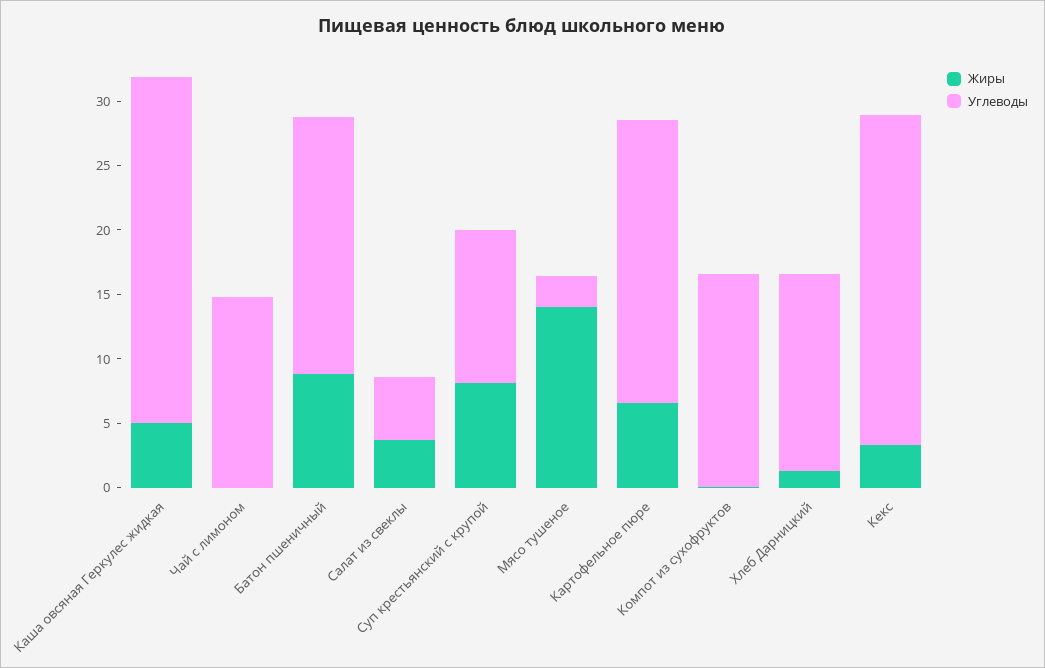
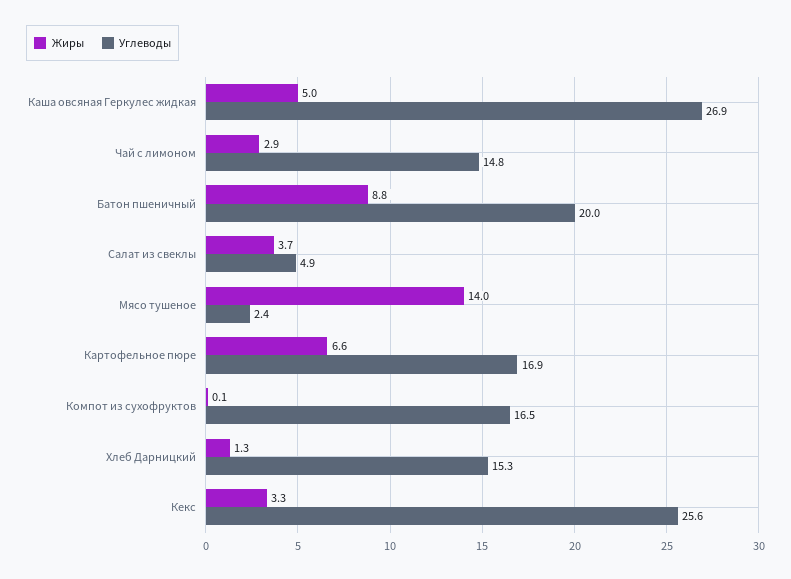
  {
    "Жиры": {
      "Каша овсяная Геркулес жидкая": 5,
-     "Чай с лимоном": 0,
+     "Чай с лимоном": 2.9,
      "Батон пшеничный": 8.8,
      "Салат из свеклы": 3.7,
-     "Суп крестьянский с крупой": 8,
      "Мясо тушеное": 14,
      "Картофельное пюре": 6.6,
      "Компот из сухофруктов": 0.1,
      "Хлеб Дарницкий": 1.3,
      "Кекс": 3.3
    },
    "Углеводы": {
      "Каша овсяная Геркулес жидкая": 26.9,
      "Чай с лимоном": 14.8,
      "Батон пшеничный": 20,
      "Салат из свеклы": 4.9,
-     "Суп крестьянский с крупой": 12,
      "Мясо тушеное": 2.4,
-     "Картофельное пюре": 22,
+     "Картофельное пюре": 16.9,
      "Компот из сухофруктов": 16.5,
      "Хлеб Дарницкий": 15.3,
      "Кекс": 25.6
    }
  }

